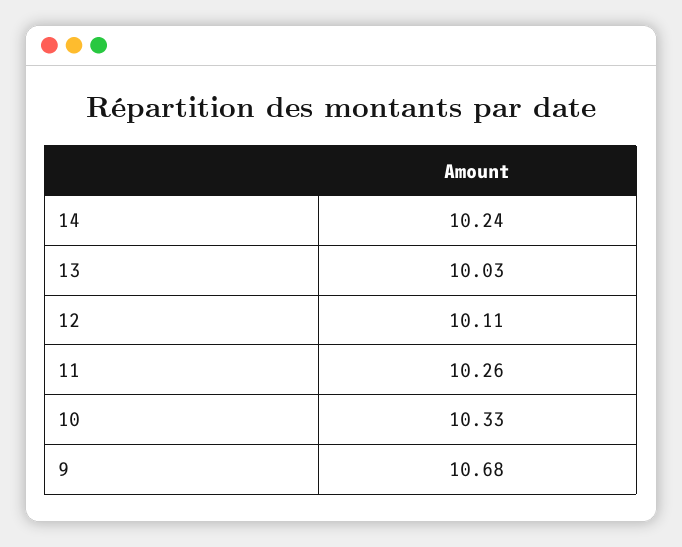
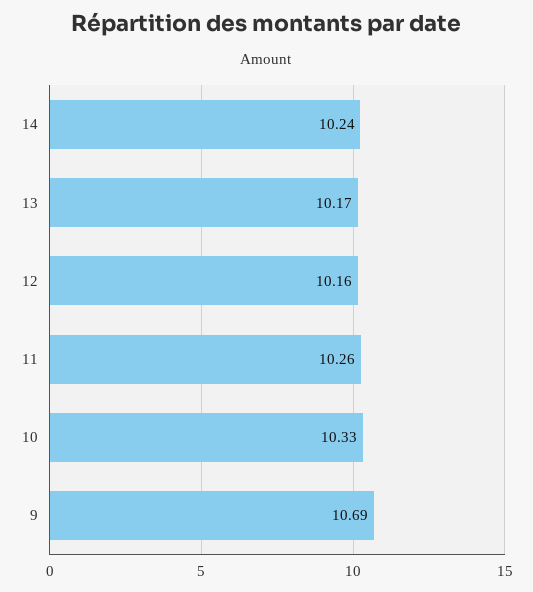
  {
    "14": 10.24,
-   "13": 10.03,
+   "13": 10.17,
-   "12": 10.11,
+   "12": 10.16,
    "11": 10.26,
    "10": 10.33,
-   "9": 10.68
+   "9": 10.69
  }

